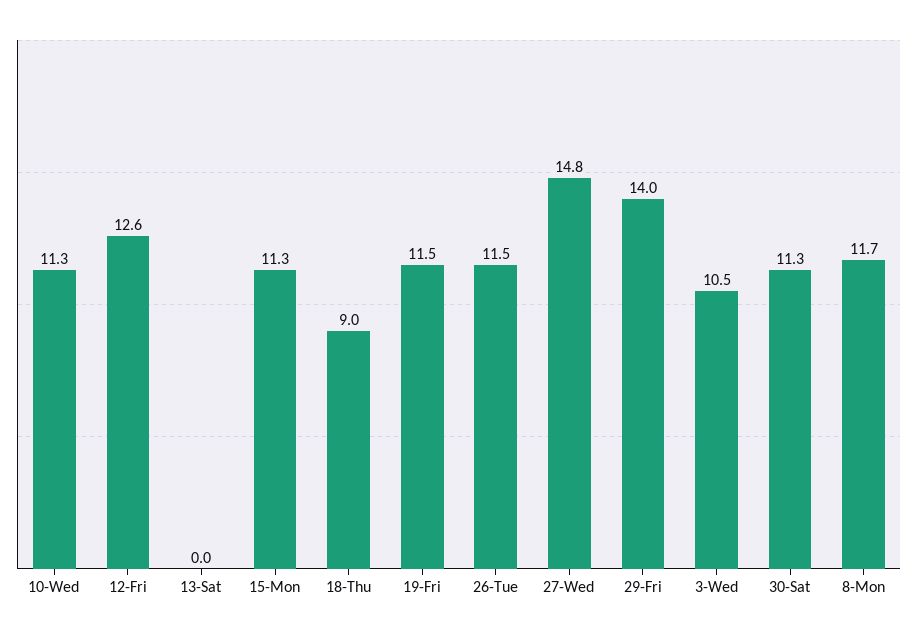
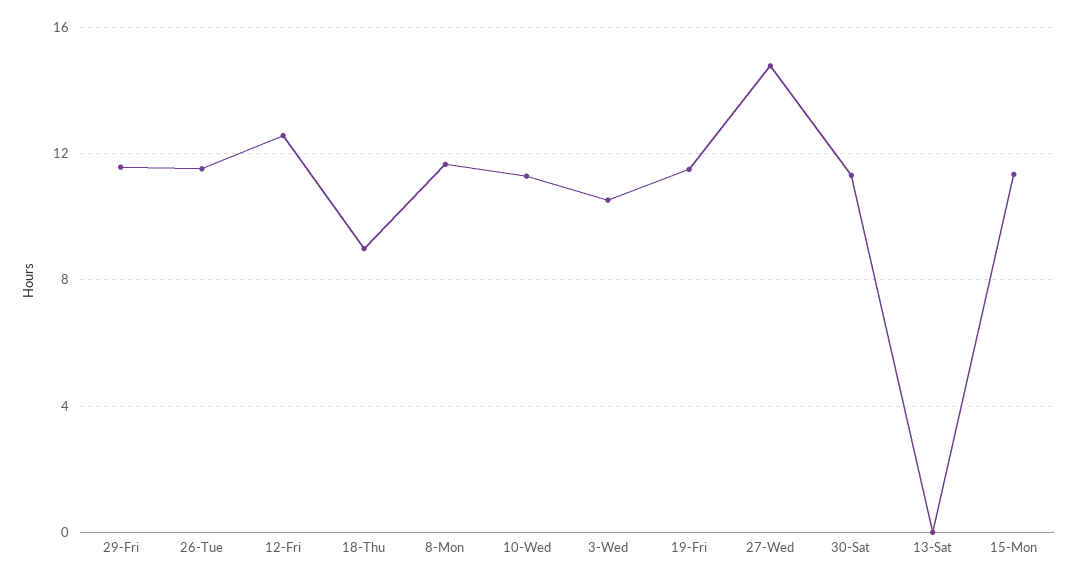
  {
    "10-Wed": 11.3,
    "12-Fri": 12.6,
    "13-Sat": 0,
    "15-Mon": 11.3,
    "18-Thu": 9,
    "19-Fri": 11.5,
    "26-Tue": 11.5,
    "27-Wed": 14.8,
-   "29-Fri": 14,
+   "29-Fri": 11.5,
    "3-Wed": 10.5,
    "30-Sat": 11.3,
    "8-Mon": 11.7
  }

